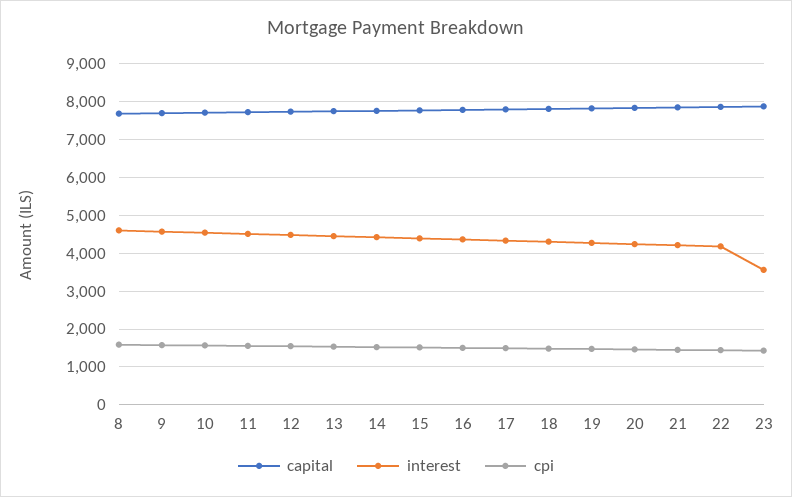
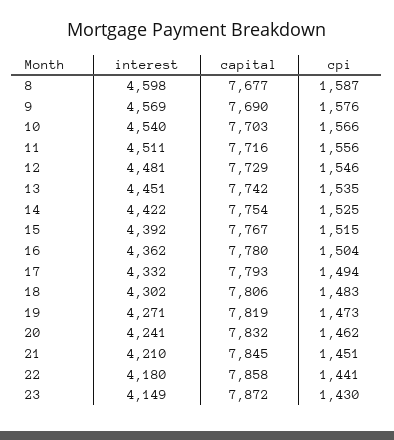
  {
    "capital": {
      "8": 7677,
      "9": 7690,
      "10": 7703,
      "11": 7716,
      "12": 7729,
      "13": 7742,
      "14": 7754,
      "15": 7767,
      "16": 7780,
      "17": 7793,
      "18": 7806,
      "19": 7819,
      "20": 7832,
      "21": 7845,
      "22": 7858,
      "23": 7872
    },
    "interest": {
      "8": 4598,
      "9": 4569,
      "10": 4540,
      "11": 4511,
      "12": 4481,
      "13": 4451,
      "14": 4422,
      "15": 4392,
      "16": 4362,
      "17": 4332,
      "18": 4302,
      "19": 4271,
      "20": 4241,
      "21": 4210,
      "22": 4180,
-     "23": 3600
+     "23": 4149
    },
    "cpi": {
      "8": 1587,
      "9": 1576,
      "10": 1566,
      "11": 1556,
      "12": 1546,
      "13": 1535,
      "14": 1525,
      "15": 1515,
      "16": 1504,
      "17": 1494,
      "18": 1483,
      "19": 1473,
      "20": 1462,
      "21": 1451,
      "22": 1441,
      "23": 1430
    }
  }

